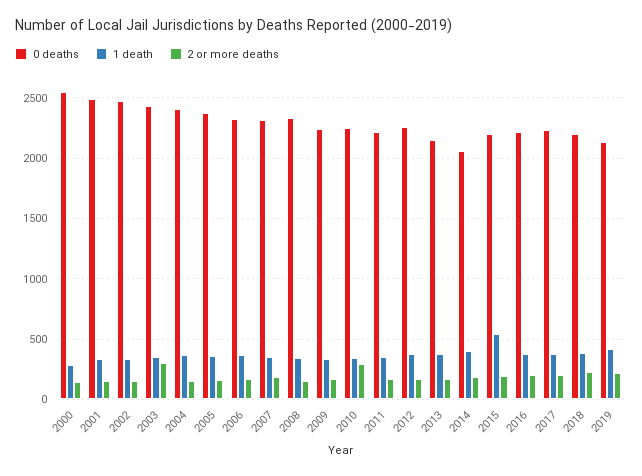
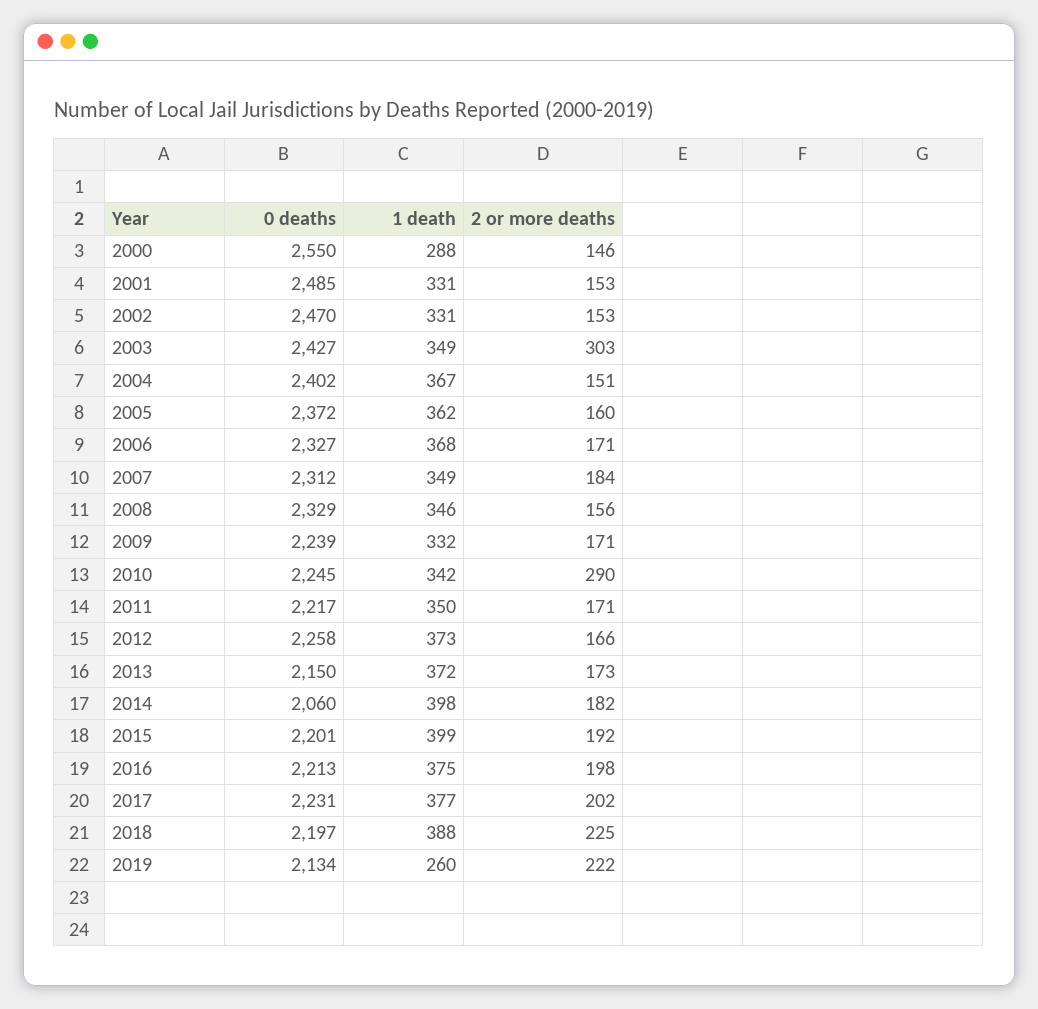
  {
    "0 deaths": {
      "2000": 2550,
      "2001": 2485,
      "2002": 2470,
      "2003": 2427,
      "2004": 2402,
      "2005": 2372,
      "2006": 2327,
      "2007": 2312,
      "2008": 2329,
      "2009": 2239,
      "2010": 2245,
      "2011": 2217,
      "2012": 2258,
      "2013": 2150,
      "2014": 2060,
      "2015": 2201,
      "2016": 2213,
      "2017": 2231,
      "2018": 2197,
      "2019": 2134
    },
    "1 death": {
      "2000": 288,
      "2001": 331,
      "2002": 331,
      "2003": 349,
      "2004": 367,
      "2005": 362,
      "2006": 368,
      "2007": 349,
      "2008": 346,
      "2009": 332,
      "2010": 342,
      "2011": 350,
      "2012": 373,
      "2013": 372,
      "2014": 398,
-     "2015": 550,
+     "2015": 399,
      "2016": 375,
      "2017": 377,
      "2018": 388,
-     "2019": 400
+     "2019": 260
    },
    "2 or more deaths": {
      "2000": 146,
      "2001": 153,
      "2002": 153,
      "2003": 303,
      "2004": 151,
      "2005": 160,
      "2006": 171,
      "2007": 184,
      "2008": 156,
      "2009": 171,
      "2010": 290,
      "2011": 171,
      "2012": 166,
      "2013": 173,
      "2014": 182,
      "2015": 192,
      "2016": 198,
      "2017": 202,
      "2018": 225,
      "2019": 222
    }
  }

